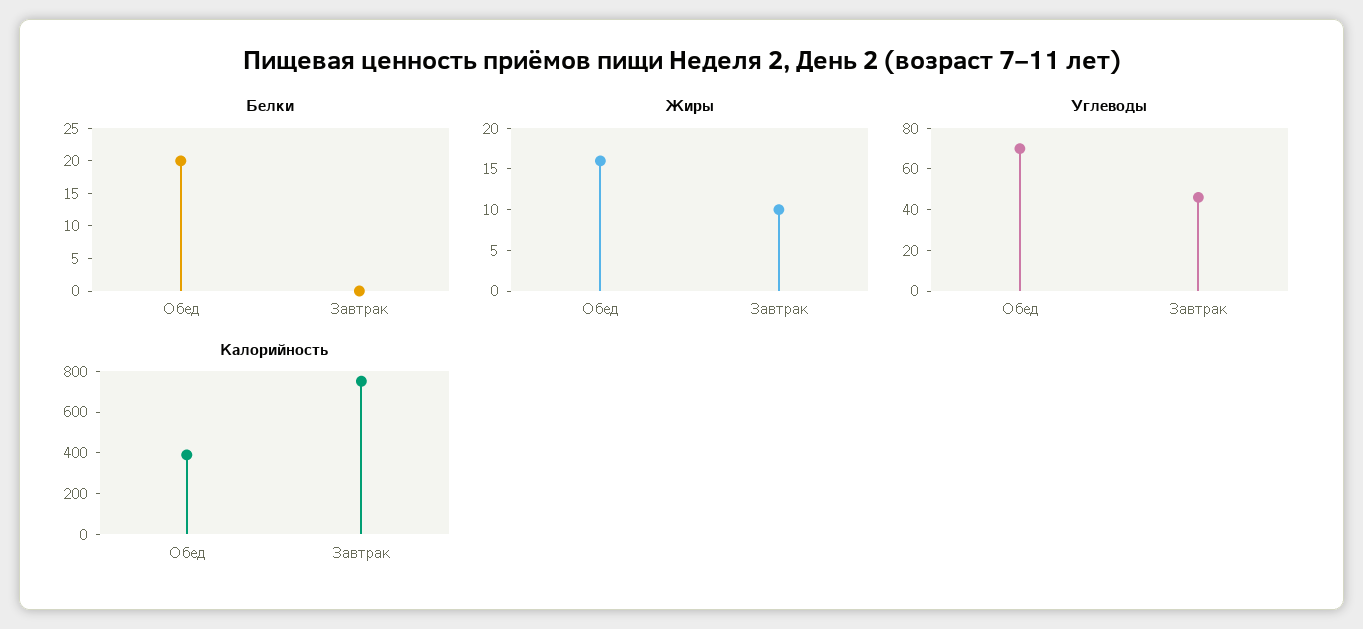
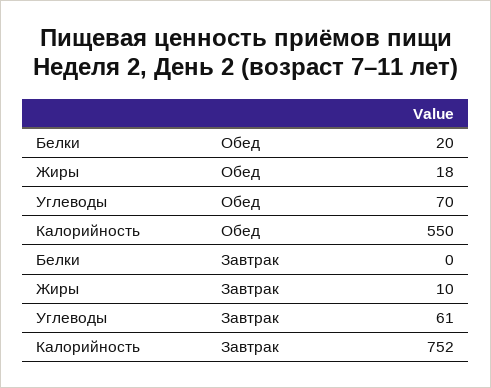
  {
    "Белки": {
      "Обед": 20,
      "Завтрак": 0
    },
    "Жиры": {
-     "Обед": 16,
+     "Обед": 18,
      "Завтрак": 10
    },
    "Углеводы": {
      "Обед": 70,
-     "Завтрак": 45
+     "Завтрак": 61
    },
    "Калорийность": {
-     "Обед": 400,
+     "Обед": 550,
      "Завтрак": 752
    }
  }

